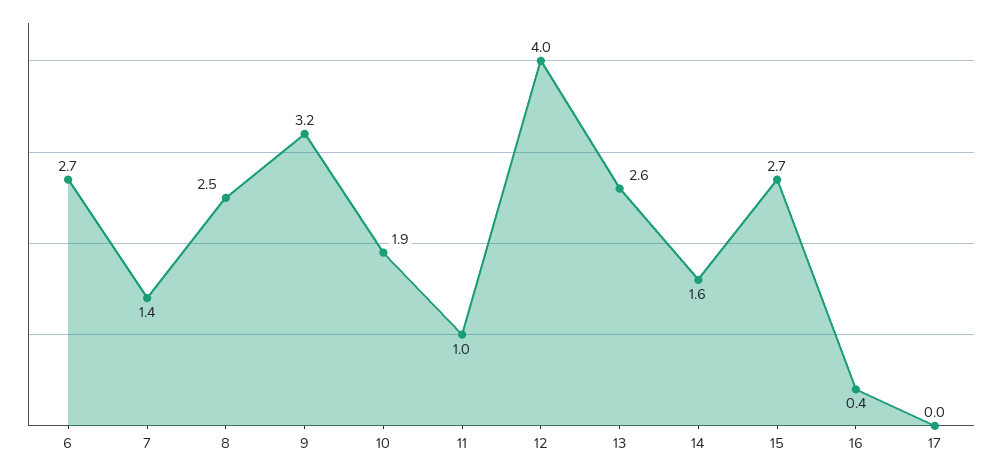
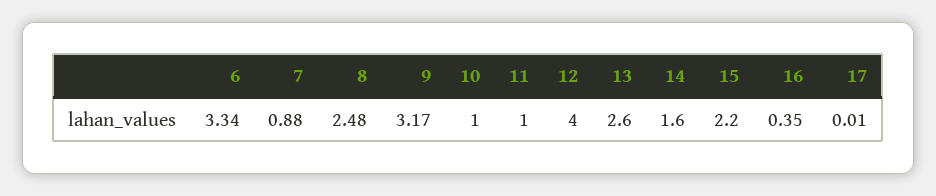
  {
-   "6": 2.7,
+   "6": 3.34,
-   "7": 1.4,
+   "7": 0.88,
    "8": 2.48,
    "9": 3.17,
-   "10": 1.9,
+   "10": 1,
    "11": 1,
    "12": 4,
    "13": 2.6,
    "14": 1.6,
-   "15": 2.7,
+   "15": 2.2,
    "16": 0.35,
    "17": 0.01
  }

